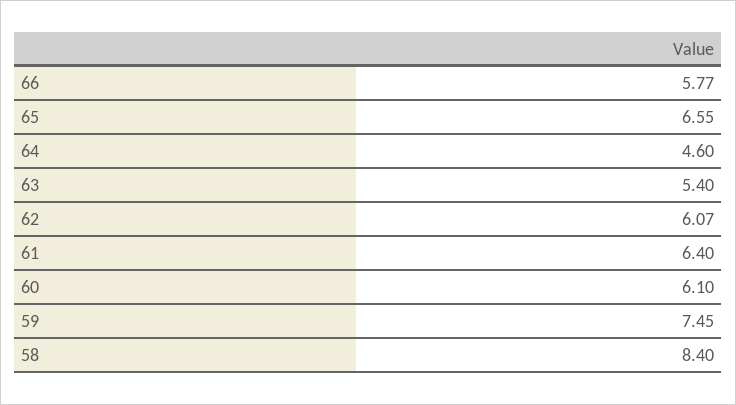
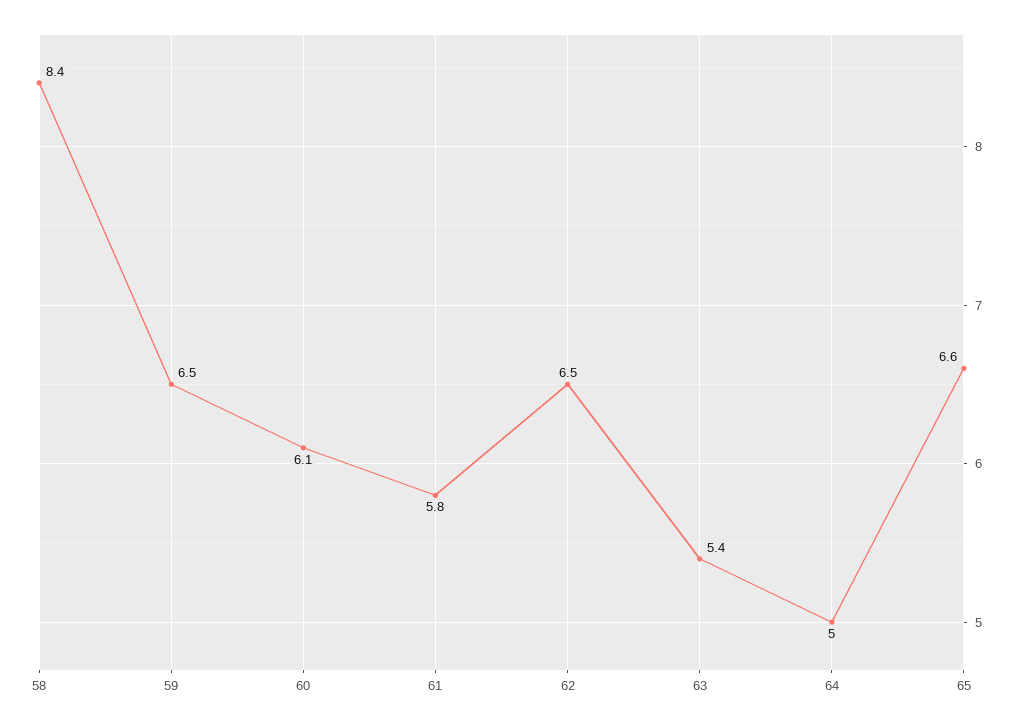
  {
-   "66": 5.77,
    "65": 6.55,
-   "64": 4.6,
+   "64": 5,
    "63": 5.4,
-   "62": 6.07,
+   "62": 6.5,
-   "61": 6.4,
+   "61": 5.8,
    "60": 6.1,
-   "59": 7.45,
+   "59": 6.5,
    "58": 8.4
  }

